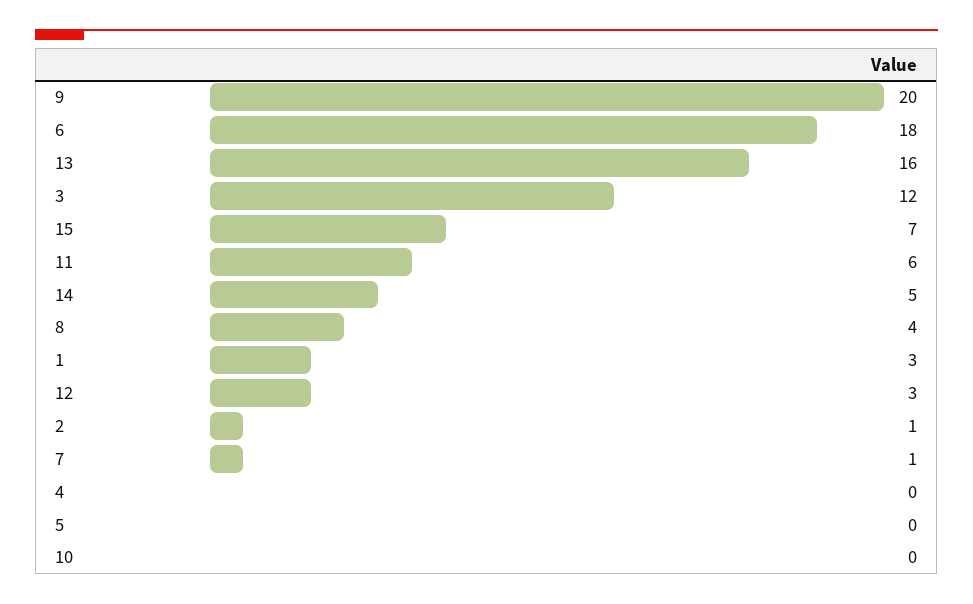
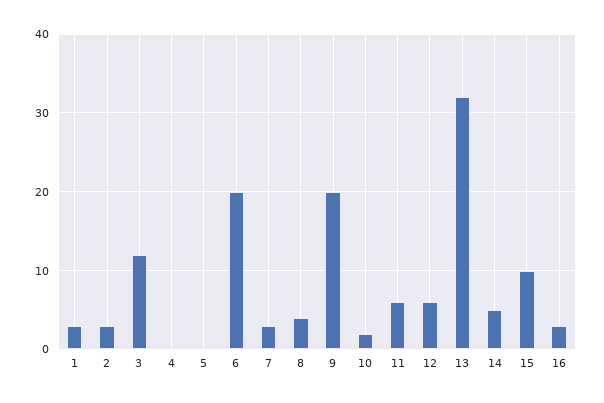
  {
    "9": 20,
-   "6": 18,
+   "6": 20,
-   "13": 16,
+   "13": 32,
    "3": 12,
-   "15": 7,
+   "15": 10,
    "11": 6,
    "14": 5,
    "8": 4,
    "1": 3,
-   "12": 3,
+   "12": 6,
-   "2": 1,
+   "2": 3,
-   "7": 1,
+   "7": 3,
    "4": 0,
    "5": 0,
-   "10": 0
+   "10": 2,
+   "16": 3
  }

